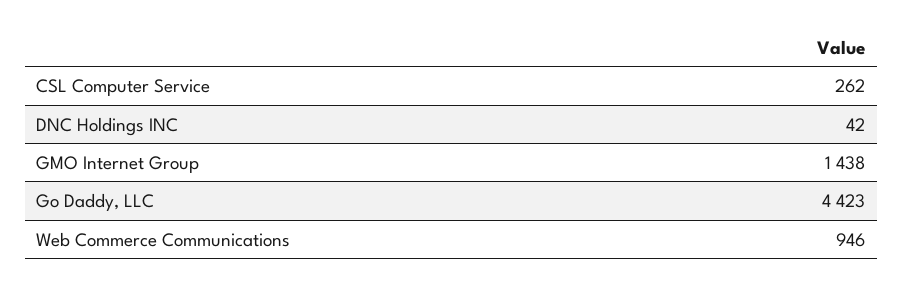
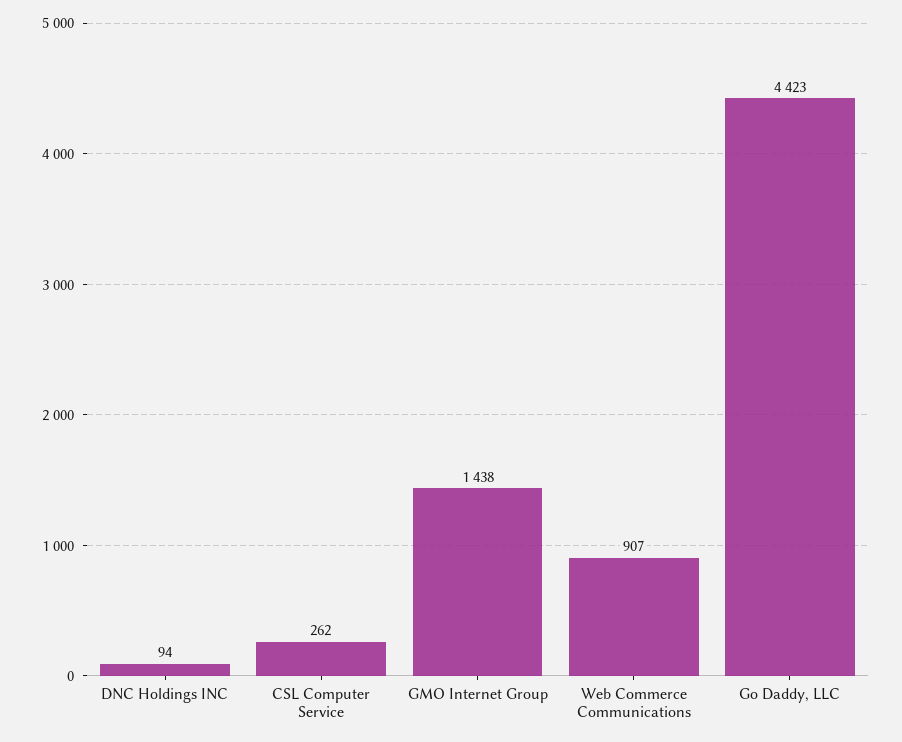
  {
    "CSL Computer Service": 262,
-   "DNC Holdings INC": 42,
+   "DNC Holdings INC": 94,
    "GMO Internet Group": 1438,
    "Go Daddy, LLC": 4423,
-   "Web Commerce Communications": 946
+   "Web Commerce Communications": 907
  }

